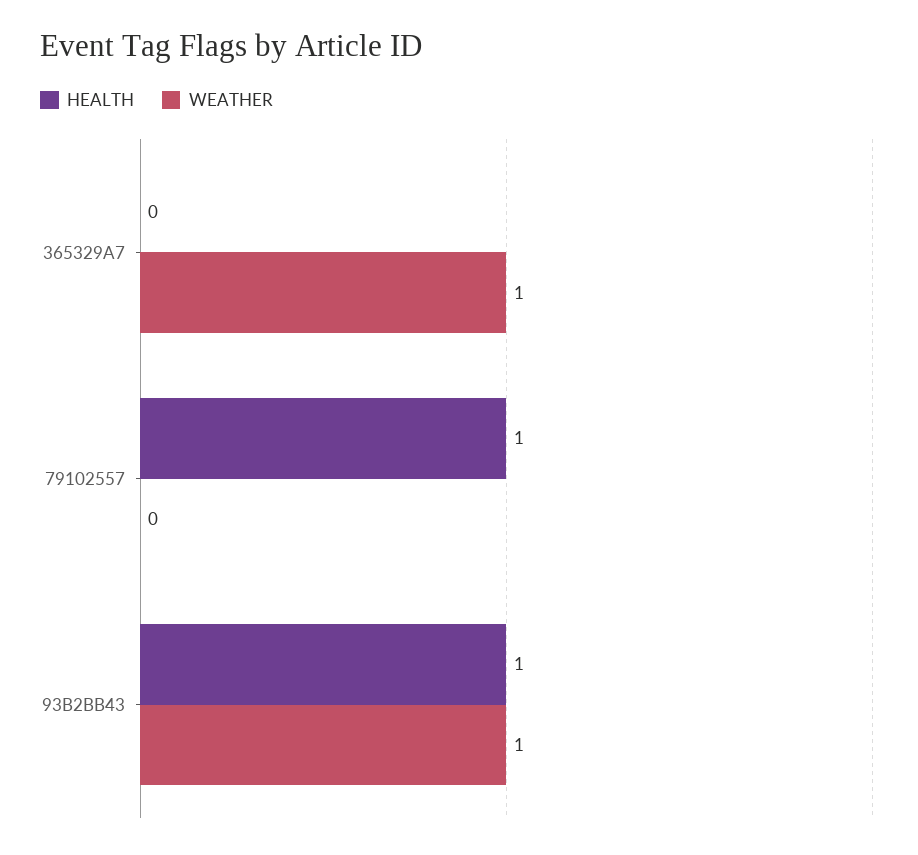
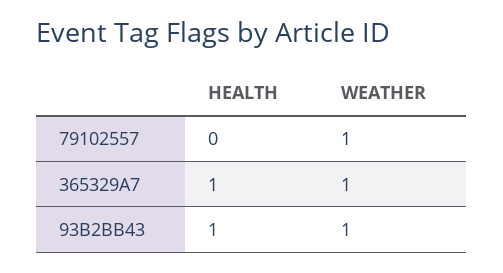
  {
    "HEALTH": {
-     "365329A7": 0,
+     "365329A7": 1,
-     "79102557": 1,
+     "79102557": 0,
      "93B2BB43": 1
    },
    "WEATHER": {
      "365329A7": 1,
-     "79102557": 0,
+     "79102557": 1,
      "93B2BB43": 1
    }
  }

